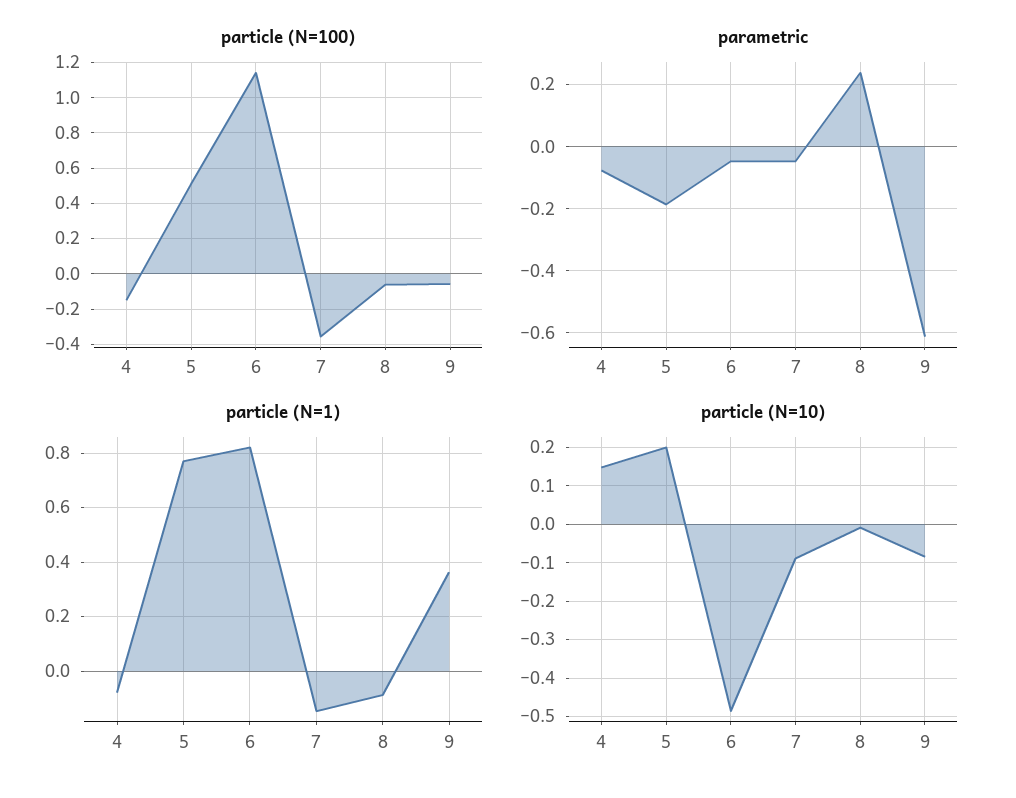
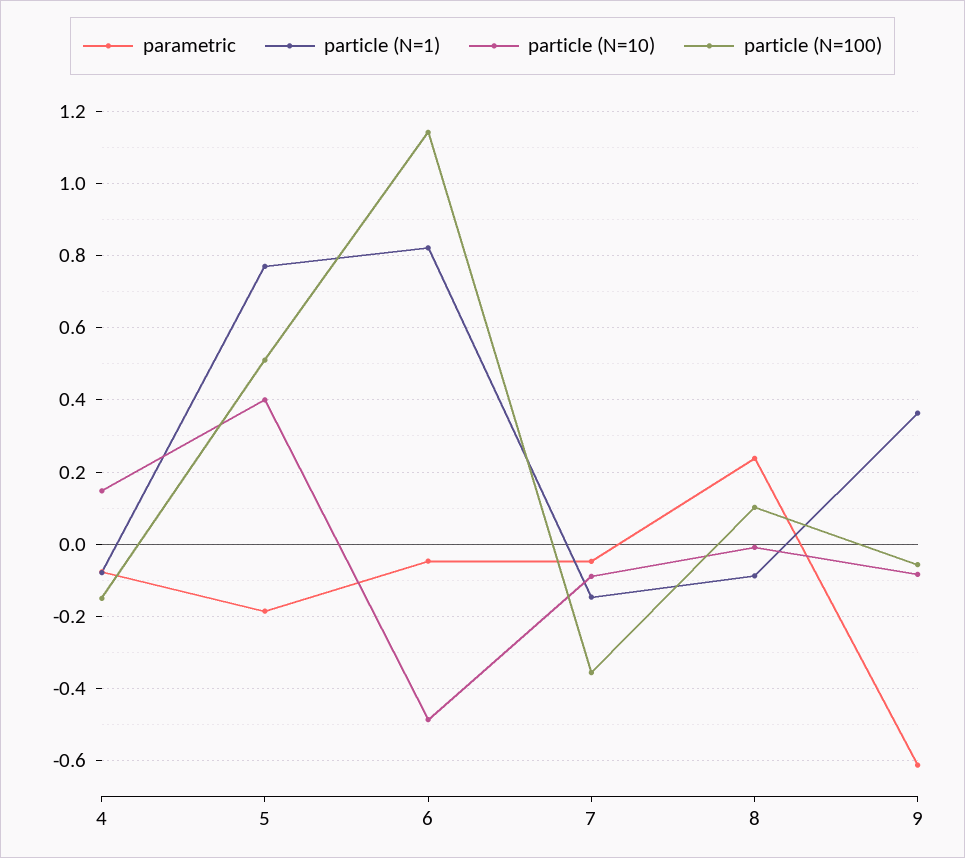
  {
    "particle (N=100)": {
      "4": -0.16,
      "5": 0.52,
      "6": 1.14,
      "7": -0.36,
-     "8": -0.05,
+     "8": 0.1,
      "9": -0.06
    },
    "parametric": {
      "4": -0.08,
      "5": -0.18,
      "6": -0.04,
      "7": -0.04,
      "8": 0.24,
      "9": -0.62
    },
    "particle (N=1)": {
      "4": -0.08,
      "5": 0.78,
      "6": 0.82,
      "7": -0.14,
      "8": -0.08,
      "9": 0.36
    },
    "particle (N=10)": {
      "4": 0.14,
-     "5": 0.2,
+     "5": 0.4,
      "6": -0.48,
      "7": -0.08,
      "8": 0,
      "9": -0.08
    }
  }

